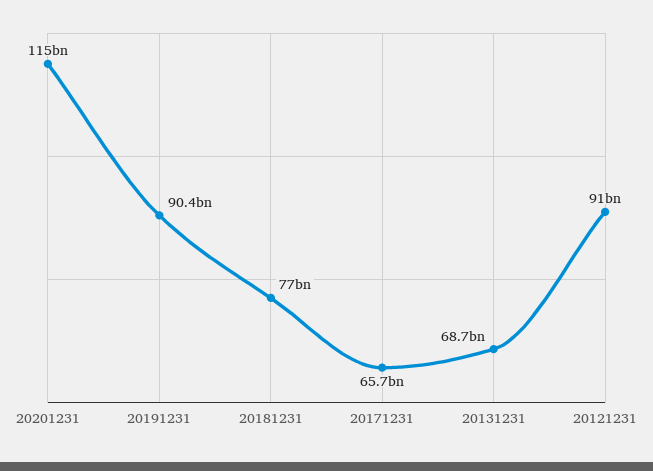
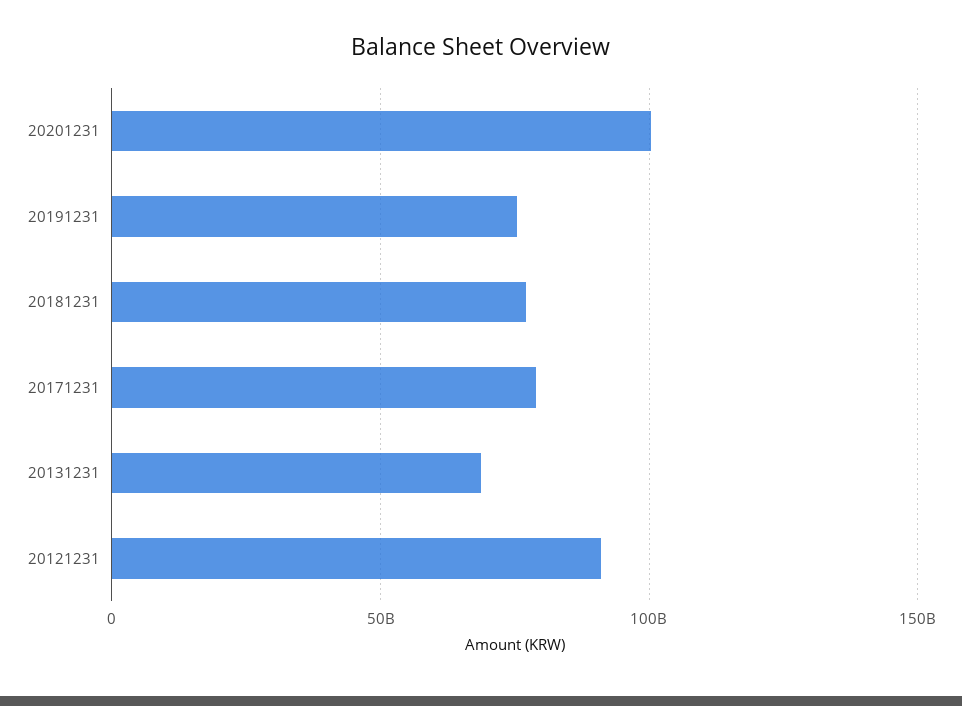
  {
-   "20201231": 115000000000,
+   "20201231": 100000000000,
-   "20191231": 90400000000,
+   "20191231": 75000000000,
    "20181231": 77000000000,
-   "20171231": 65700000000,
+   "20171231": 80000000000,
    "20131231": 68700000000,
    "20121231": 91000000000
  }

